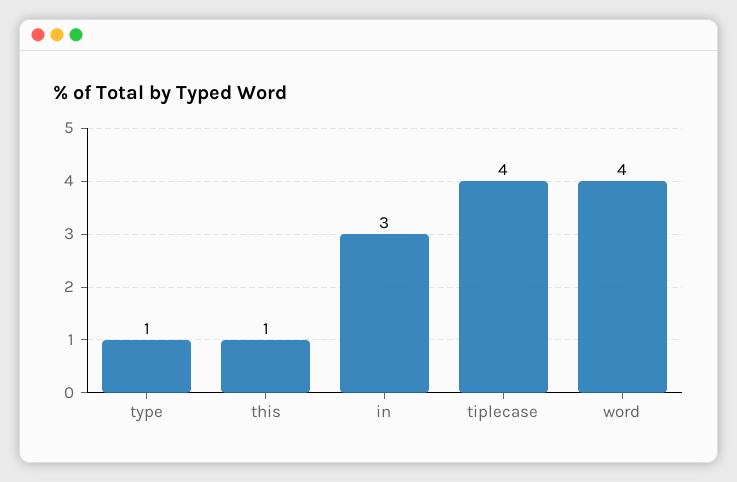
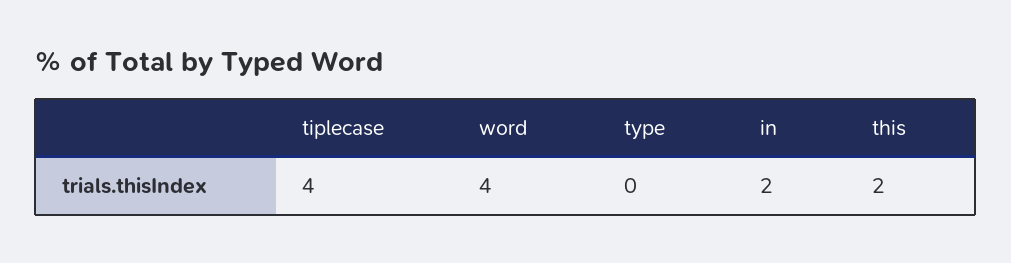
  {
-   "type": 1,
+   "type": 0,
-   "this": 1,
+   "this": 2,
-   "in": 3,
+   "in": 2,
    "tiplecase": 4,
    "word": 4
  }

